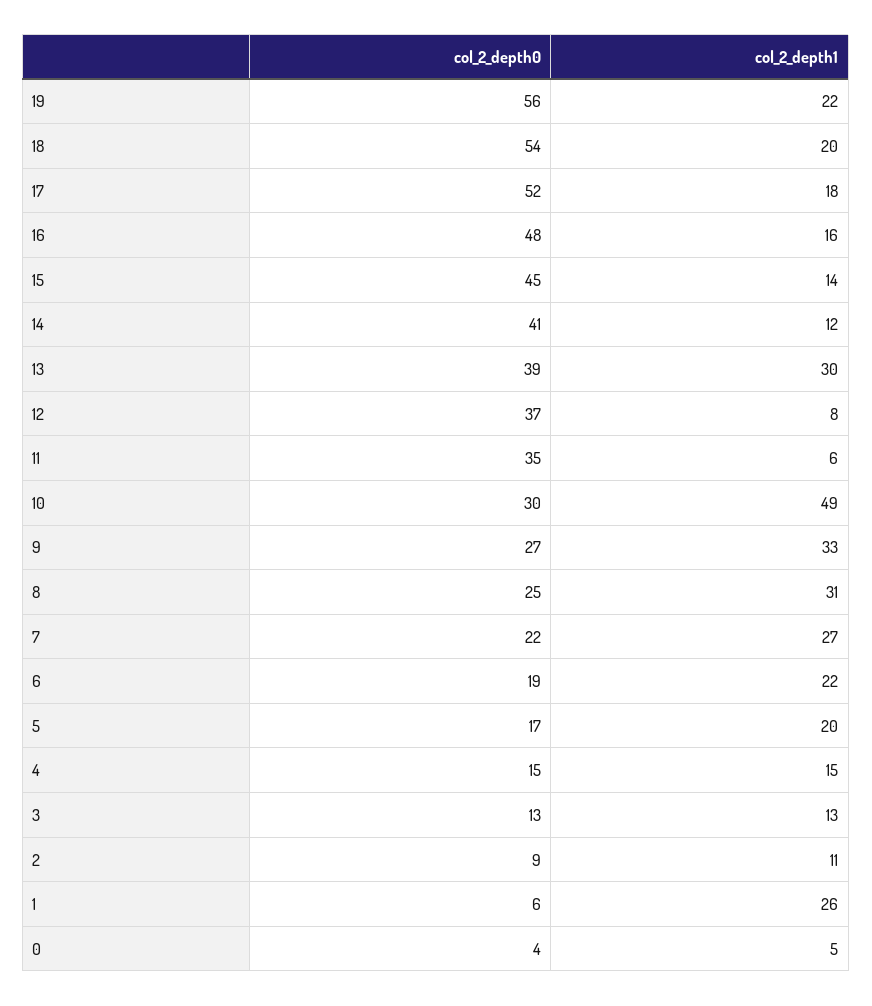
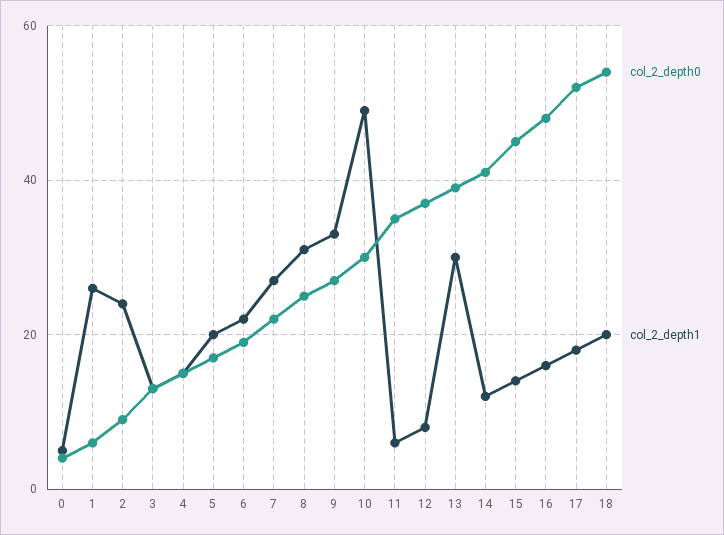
  {
    "col_2_depth0": {
-     "19": 56,
      "18": 54,
      "17": 52,
      "16": 48,
      "15": 45,
      "14": 41,
      "13": 39,
      "12": 37,
      "11": 35,
      "10": 30,
      "9": 27,
      "8": 25,
      "7": 22,
      "6": 19,
      "5": 17,
      "4": 15,
      "3": 13,
      "2": 9,
      "1": 6,
      "0": 4
    },
    "col_2_depth1": {
-     "19": 22,
      "18": 20,
      "17": 18,
      "16": 16,
      "15": 14,
      "14": 12,
      "13": 30,
      "12": 8,
      "11": 6,
      "10": 49,
      "9": 33,
      "8": 31,
      "7": 27,
      "6": 22,
      "5": 20,
      "4": 15,
      "3": 13,
-     "2": 11,
+     "2": 25,
      "1": 26,
      "0": 5
    }
  }

